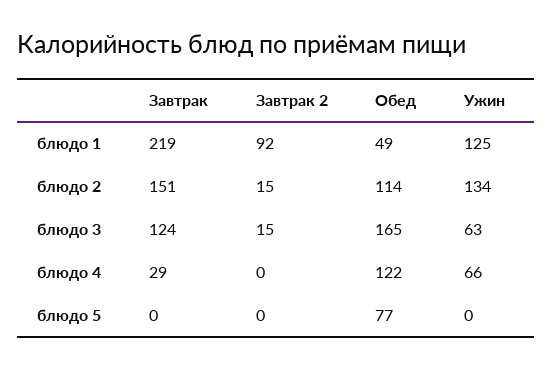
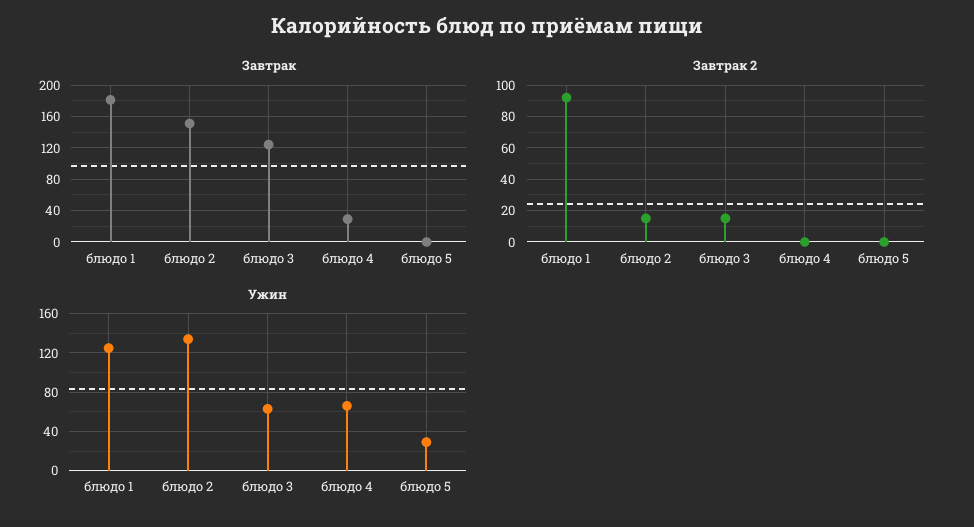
  {
    "Завтрак": {
-     "блюдо 1": 219,
+     "блюдо 1": 180,
      "блюдо 2": 151,
      "блюдо 3": 124,
      "блюдо 4": 29,
      "блюдо 5": 0
    },
    "Завтрак 2": {
      "блюдо 1": 92,
      "блюдо 2": 15,
      "блюдо 3": 15,
      "блюдо 4": 0,
      "блюдо 5": 0
    },
-   "Обед": {
-     "блюдо 1": 49,
-     "блюдо 2": 114,
-     "блюдо 3": 165,
-     "блюдо 4": 122,
-     "блюдо 5": 77
-   },
    "Ужин": {
      "блюдо 1": 125,
      "блюдо 2": 134,
      "блюдо 3": 63,
      "блюдо 4": 66,
-     "блюдо 5": 0
+     "блюдо 5": 30
    }
  }

